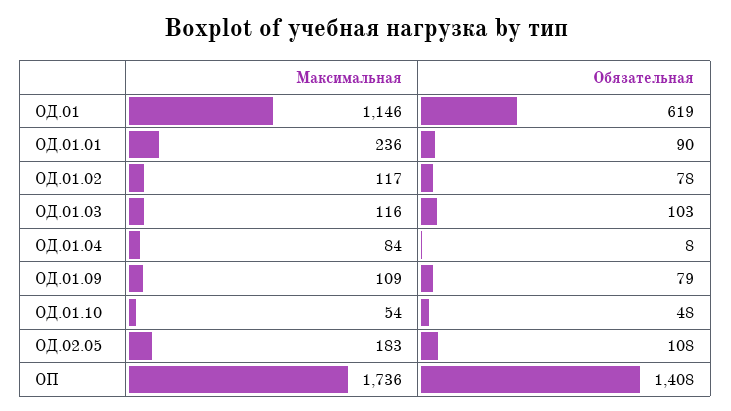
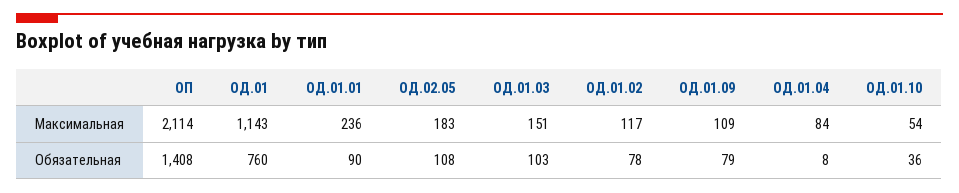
  {
    "Максимальная": {
-     "ОД.01": 1146,
+     "ОД.01": 1143,
      "ОД.01.01": 236,
      "ОД.01.02": 117,
-     "ОД.01.03": 116,
+     "ОД.01.03": 151,
      "ОД.01.04": 84,
      "ОД.01.09": 109,
      "ОД.01.10": 54,
      "ОД.02.05": 183,
-     "ОП": 1736
+     "ОП": 2114
    },
    "Обязательная": {
-     "ОД.01": 619,
+     "ОД.01": 760,
      "ОД.01.01": 90,
      "ОД.01.02": 78,
      "ОД.01.03": 103,
      "ОД.01.04": 8,
      "ОД.01.09": 79,
-     "ОД.01.10": 48,
+     "ОД.01.10": 36,
      "ОД.02.05": 108,
      "ОП": 1408
    }
  }

